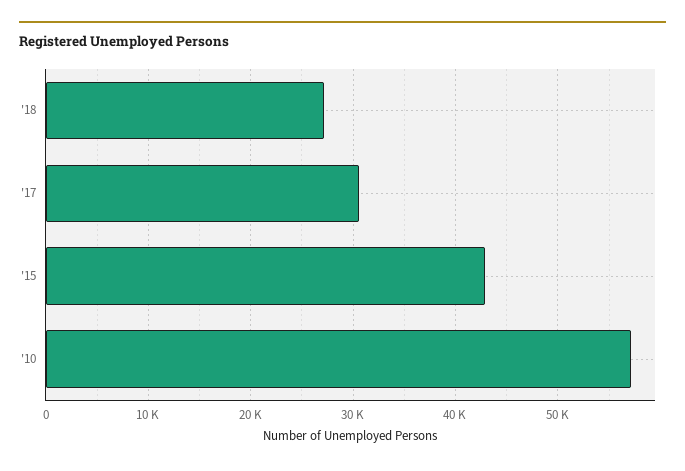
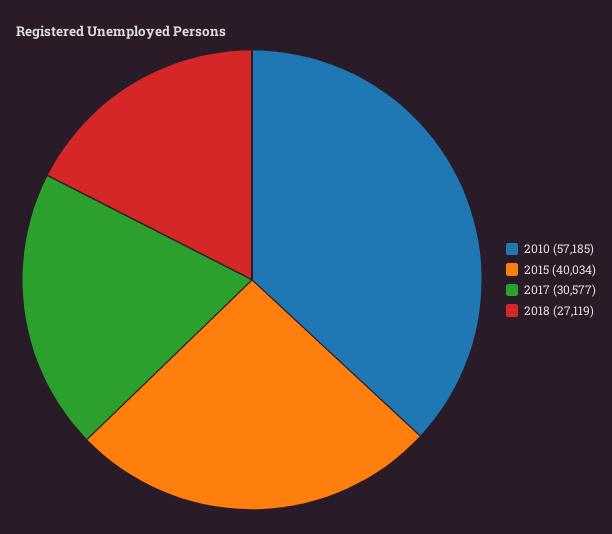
  {
    "'18": 27119,
    "'17": 30577,
-   "'15": 43000,
+   "'15": 40034,
    "'10": 57185
  }

